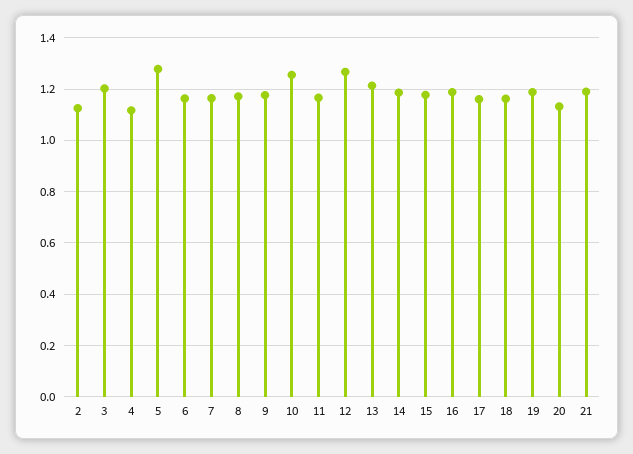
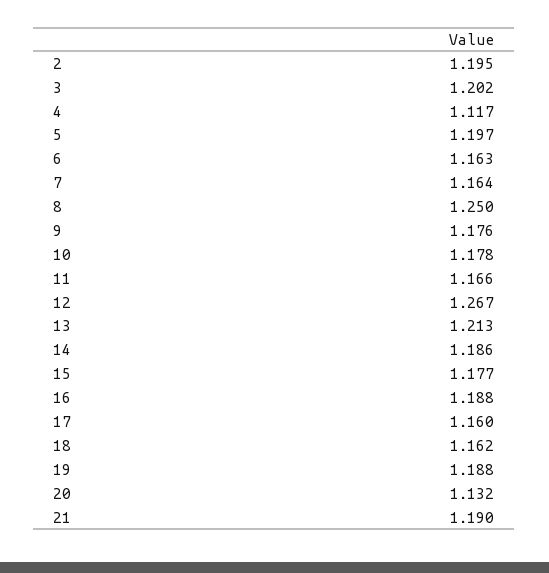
  {
-   "2": 1.125,
+   "2": 1.195,
    "3": 1.202,
    "4": 1.117,
-   "5": 1.275,
+   "5": 1.197,
    "6": 1.163,
    "7": 1.164,
-   "8": 1.175,
+   "8": 1.25,
    "9": 1.176,
-   "10": 1.25,
+   "10": 1.178,
    "11": 1.166,
    "12": 1.267,
    "13": 1.213,
    "14": 1.186,
    "15": 1.177,
    "16": 1.188,
    "17": 1.16,
    "18": 1.162,
    "19": 1.188,
    "20": 1.132,
    "21": 1.19
  }

